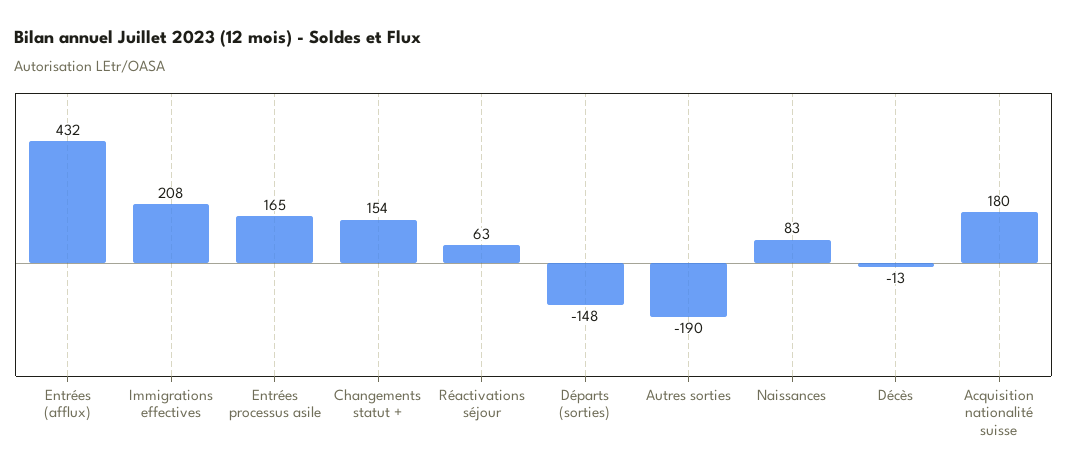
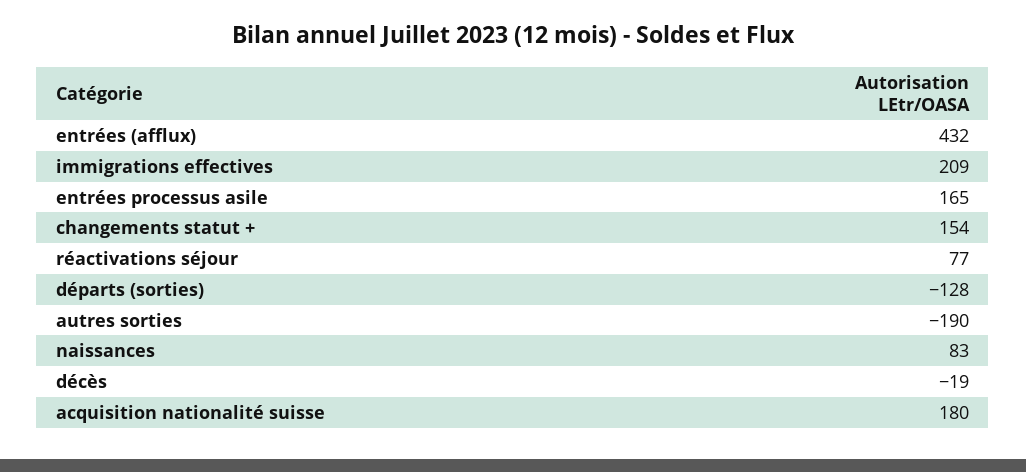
  {
    "Entrées (afflux)": 432,
-   "Immigrations effectives": 208,
+   "Immigrations effectives": 209,
    "Entrées processus asile": 165,
    "Changements statut +": 154,
-   "Réactivations séjour": 63,
+   "Réactivations séjour": 77,
-   "Départs (sorties)": -148,
+   "Départs (sorties)": -128,
    "Autres sorties": -190,
    "Naissances": 83,
-   "Décès": -13,
+   "Décès": -19,
    "Acquisition nationalité suisse": 180
  }

